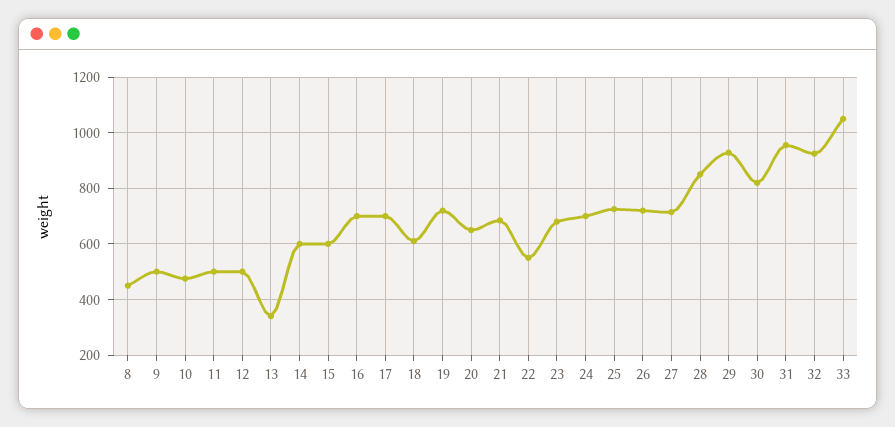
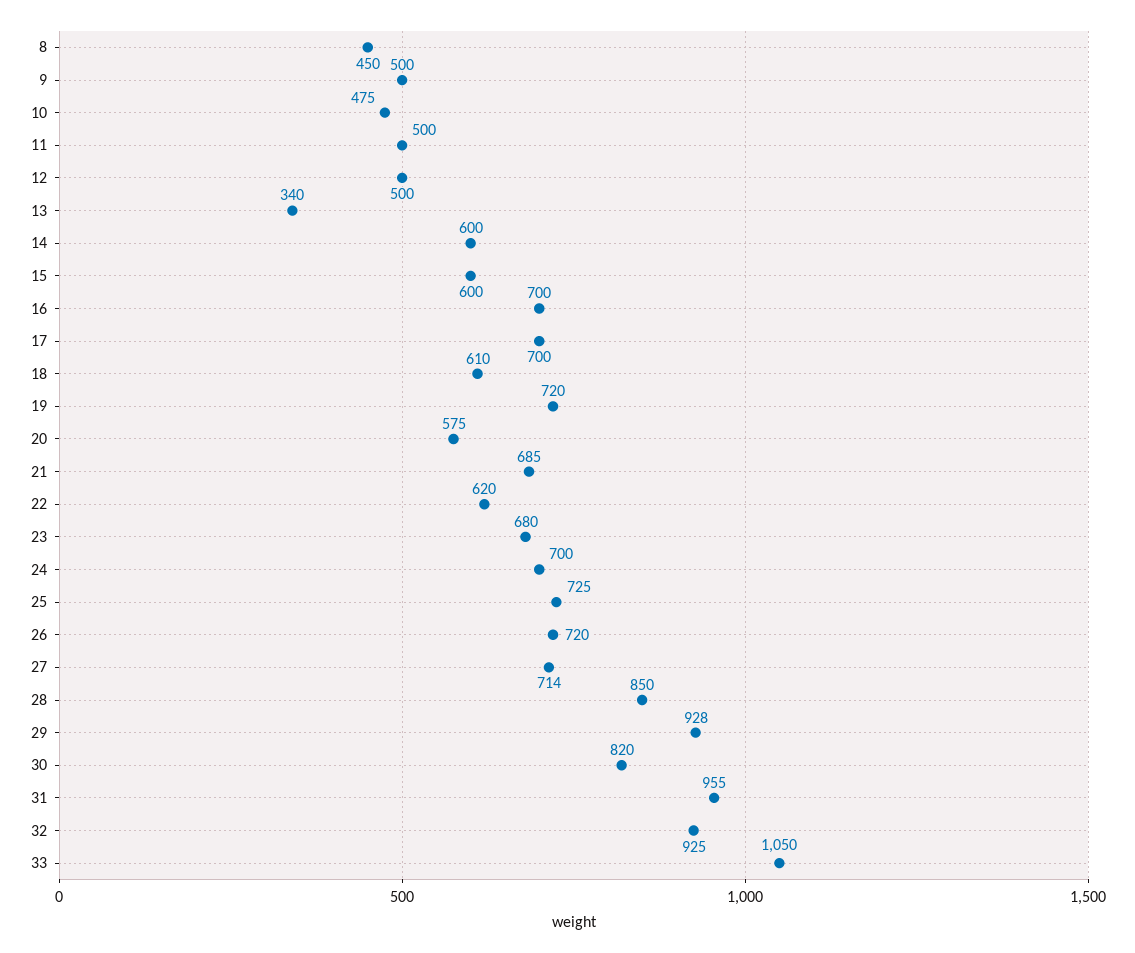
  {
    "8": 450,
    "9": 500,
    "10": 475,
    "11": 500,
    "12": 500,
    "13": 340,
    "14": 600,
    "15": 600,
    "16": 700,
    "17": 700,
    "18": 610,
    "19": 720,
-   "20": 650,
+   "20": 575,
    "21": 685,
-   "22": 550,
+   "22": 620,
    "23": 680,
    "24": 700,
    "25": 725,
    "26": 720,
    "27": 714,
    "28": 850,
    "29": 928,
    "30": 820,
    "31": 955,
    "32": 925,
    "33": 1050
  }

